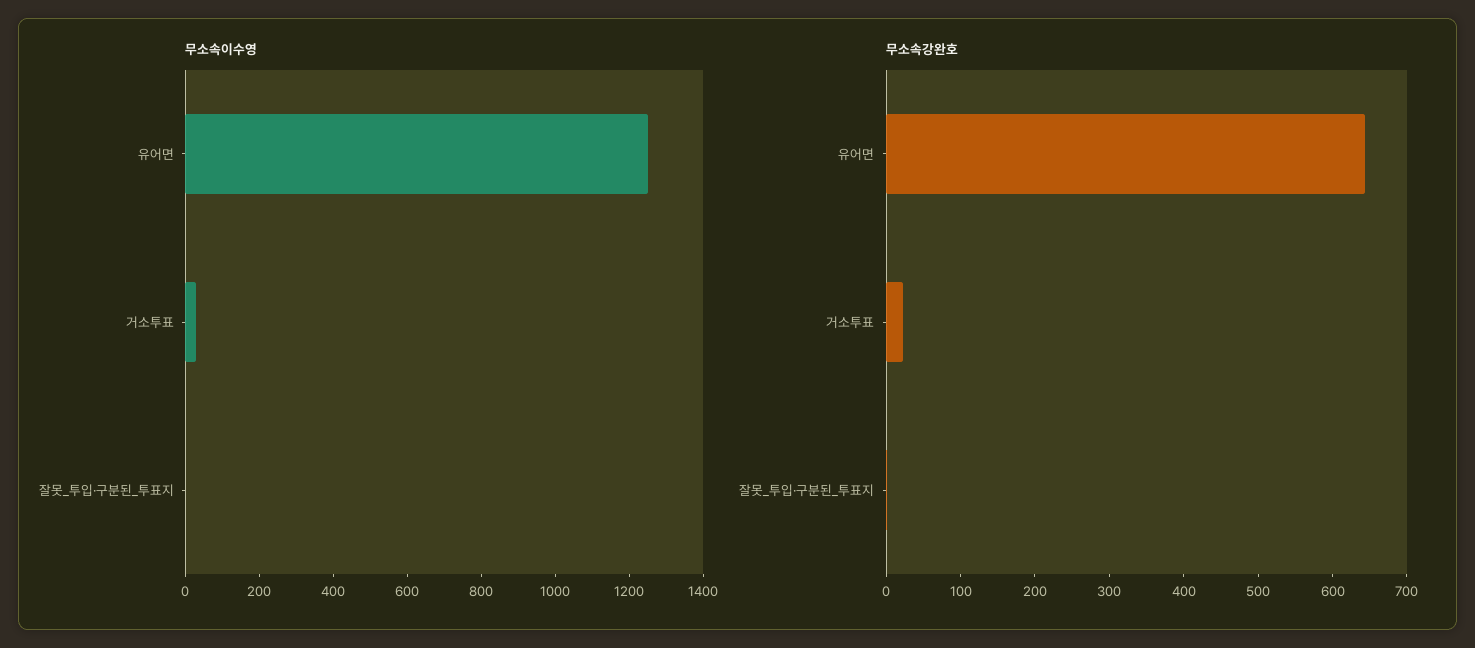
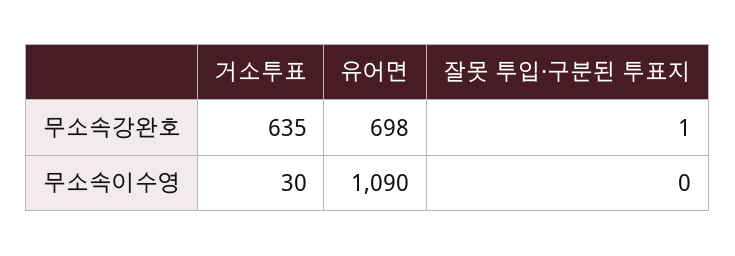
  {
    "무소속이수영": {
-     "유어면": 1250,
+     "유어면": 1090,
      "거소투표": 30,
      "잘못_투입·구분된_투표지": 0
    },
    "무소속강완호": {
-     "유어면": 640,
+     "유어면": 698,
-     "거소투표": 20,
+     "거소투표": 635,
      "잘못_투입·구분된_투표지": 1
    }
  }

